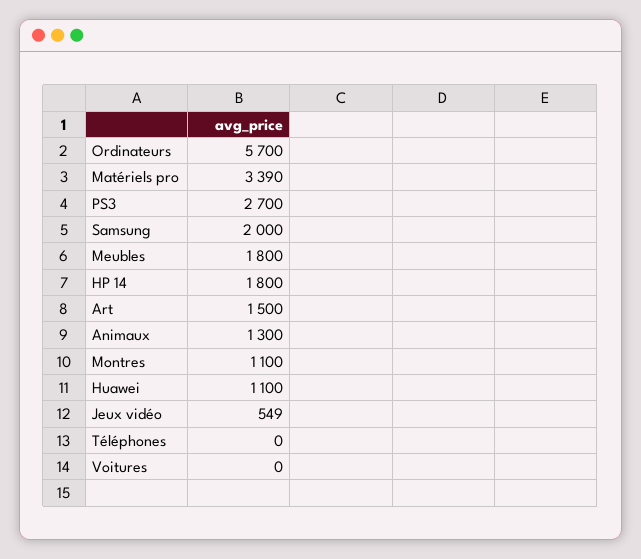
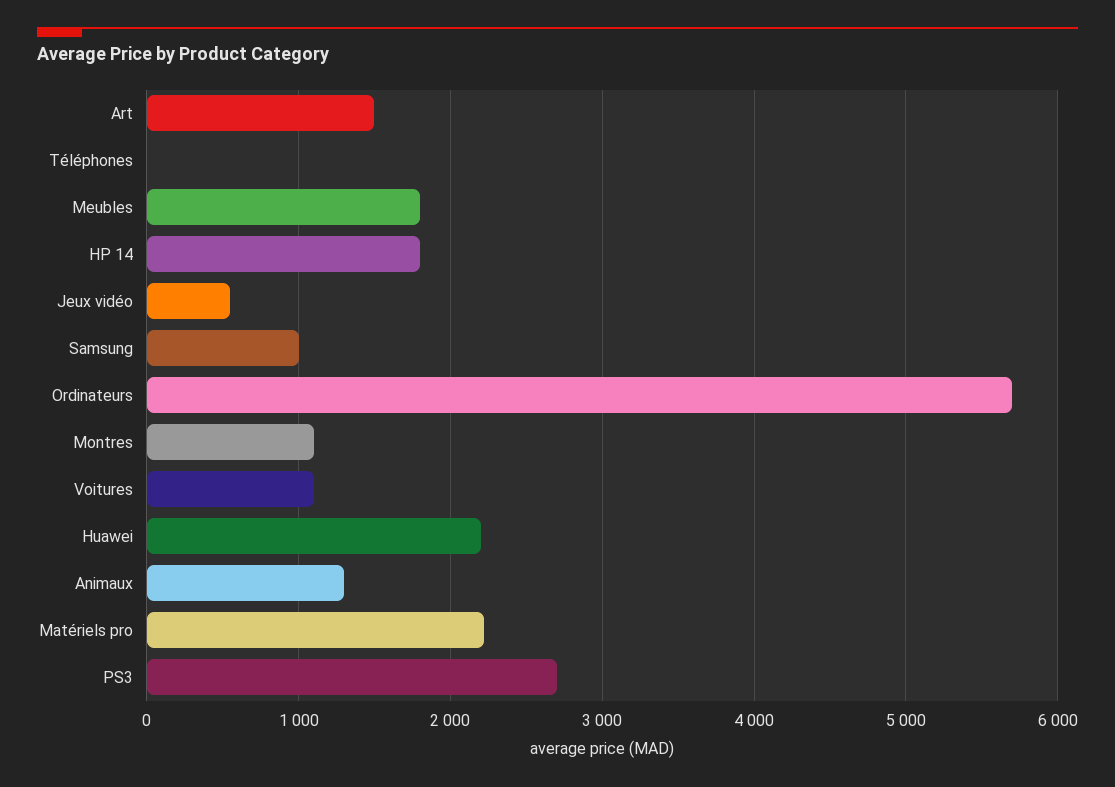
  {
    "Ordinateurs": 5700,
-   "Matériels pro": 3390,
+   "Matériels pro": 2200,
    "PS3": 2700,
-   "Samsung": 2000,
+   "Samsung": 1000,
    "Meubles": 1800,
    "HP 14": 1800,
    "Art": 1500,
    "Animaux": 1300,
    "Montres": 1100,
-   "Huawei": 1100,
+   "Huawei": 2200,
    "Jeux vidéo": 549,
    "Téléphones": 0,
-   "Voitures": 0
+   "Voitures": 1100
  }

